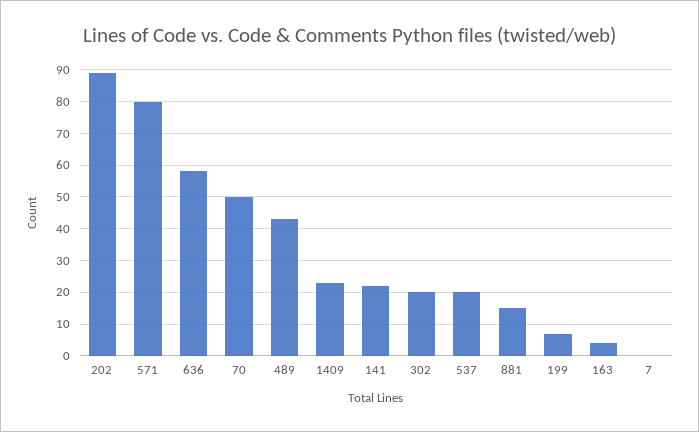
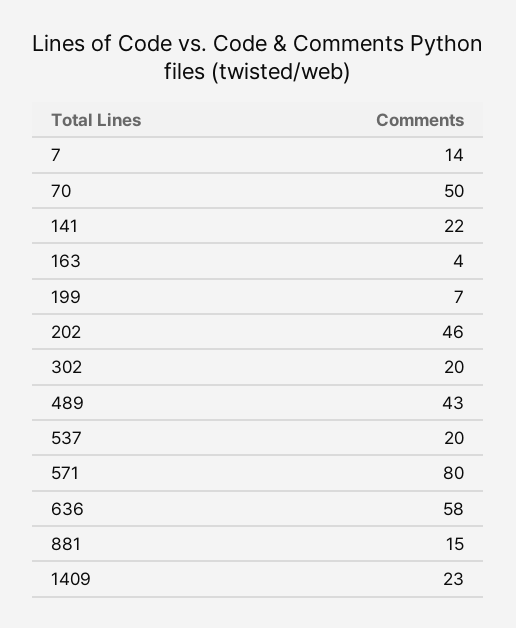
  {
-   "202": 90,
+   "202": 46,
    "571": 80,
    "636": 58,
    "70": 50,
    "489": 43,
    "1409": 23,
    "141": 22,
    "302": 20,
    "537": 20,
    "881": 15,
    "199": 7,
    "163": 4,
-   "7": 0
+   "7": 14
  }

